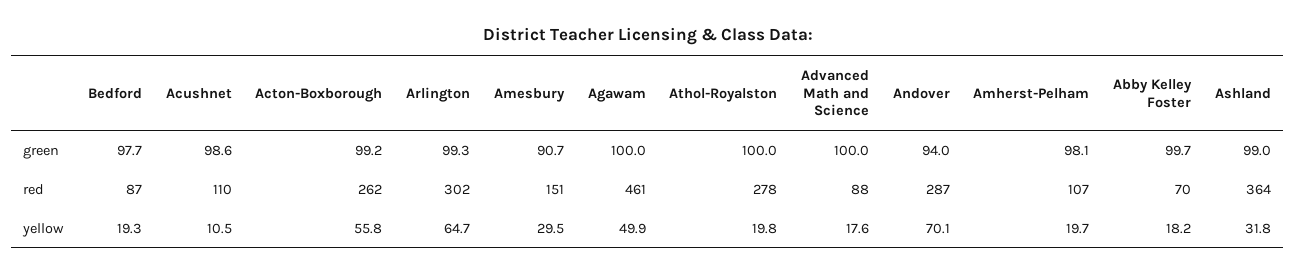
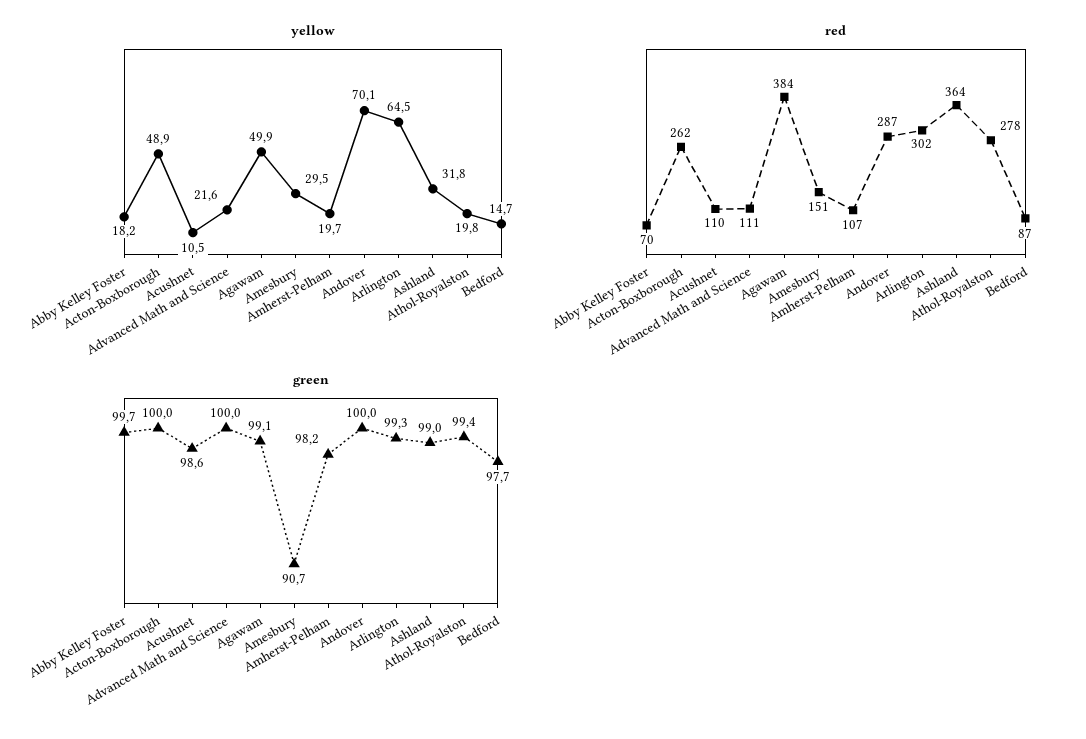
  {
    "green": {
      "Bedford": 97.7,
      "Acushnet": 98.6,
-     "Acton-Boxborough": 99.2,
+     "Acton-Boxborough": 100,
      "Arlington": 99.3,
      "Amesbury": 90.7,
-     "Agawam": 100,
+     "Agawam": 99.1,
-     "Athol-Royalston": 100,
+     "Athol-Royalston": 99.4,
      "Advanced Math and Science": 100,
-     "Andover": 94,
+     "Andover": 100,
-     "Amherst-Pelham": 98.1,
+     "Amherst-Pelham": 98.2,
      "Abby Kelley Foster": 99.7,
      "Ashland": 99
    },
    "red": {
      "Bedford": 87,
      "Acushnet": 110,
      "Acton-Boxborough": 262,
      "Arlington": 302,
      "Amesbury": 151,
-     "Agawam": 461,
+     "Agawam": 384,
      "Athol-Royalston": 278,
-     "Advanced Math and Science": 88,
+     "Advanced Math and Science": 111,
      "Andover": 287,
      "Amherst-Pelham": 107,
      "Abby Kelley Foster": 70,
      "Ashland": 364
    },
    "yellow": {
-     "Bedford": 19.3,
+     "Bedford": 14.7,
      "Acushnet": 10.5,
-     "Acton-Boxborough": 55.8,
+     "Acton-Boxborough": 48.9,
-     "Arlington": 64.7,
+     "Arlington": 64.5,
      "Amesbury": 29.5,
      "Agawam": 49.9,
      "Athol-Royalston": 19.8,
-     "Advanced Math and Science": 17.6,
+     "Advanced Math and Science": 21.6,
      "Andover": 70.1,
      "Amherst-Pelham": 19.7,
      "Abby Kelley Foster": 18.2,
      "Ashland": 31.8
    }
  }

